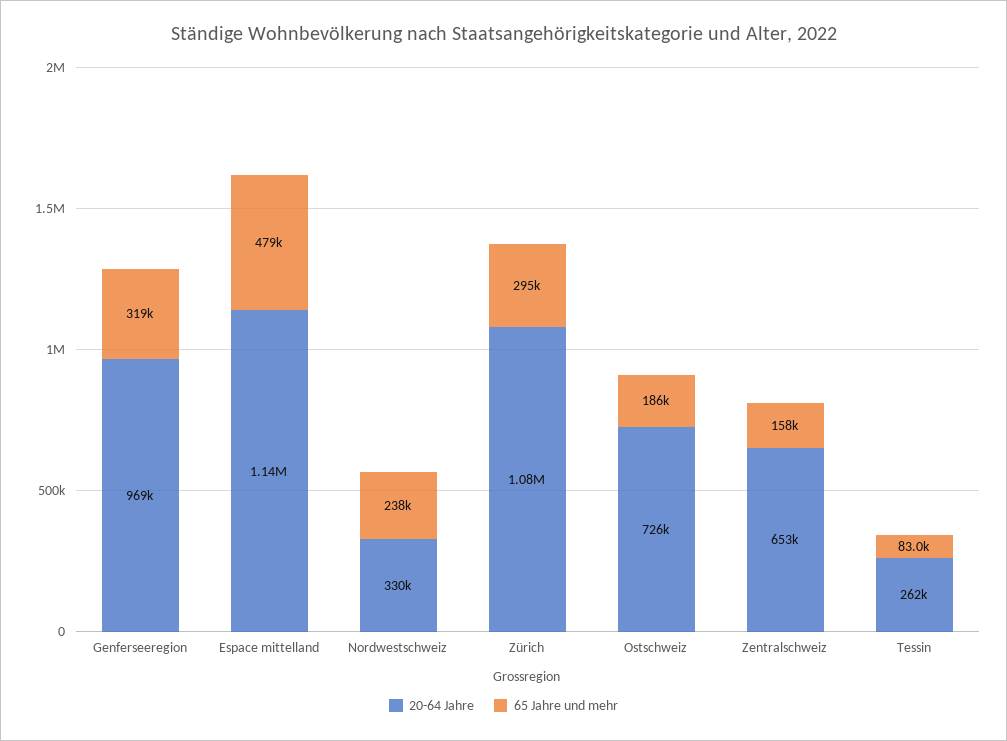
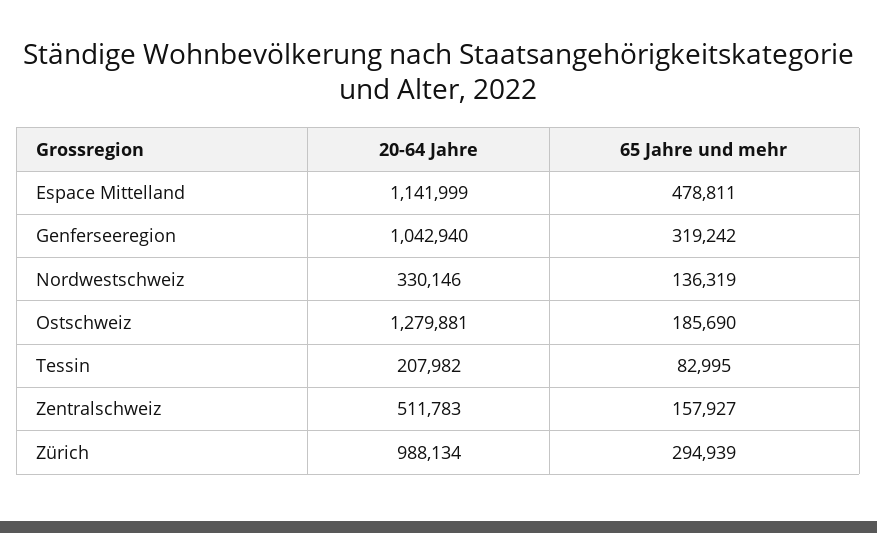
  {
    "20-64 Jahre": {
-     "Genferseeregion": 969000,
+     "Genferseeregion": 1042940,
      "Espace mittelland": 1141999,
      "Nordwestschweiz": 330146,
-     "Zürich": 1080000,
+     "Zürich": 988134,
-     "Ostschweiz": 726000,
+     "Ostschweiz": 1279881,
-     "Zentralschweiz": 653000,
+     "Zentralschweiz": 511783,
-     "Tessin": 262000
+     "Tessin": 207982
    },
    "65 Jahre und mehr": {
      "Genferseeregion": 319242,
      "Espace mittelland": 478811,
-     "Nordwestschweiz": 238000,
+     "Nordwestschweiz": 136319,
      "Zürich": 294939,
      "Ostschweiz": 185690,
      "Zentralschweiz": 157927,
      "Tessin": 82995
    }
  }

